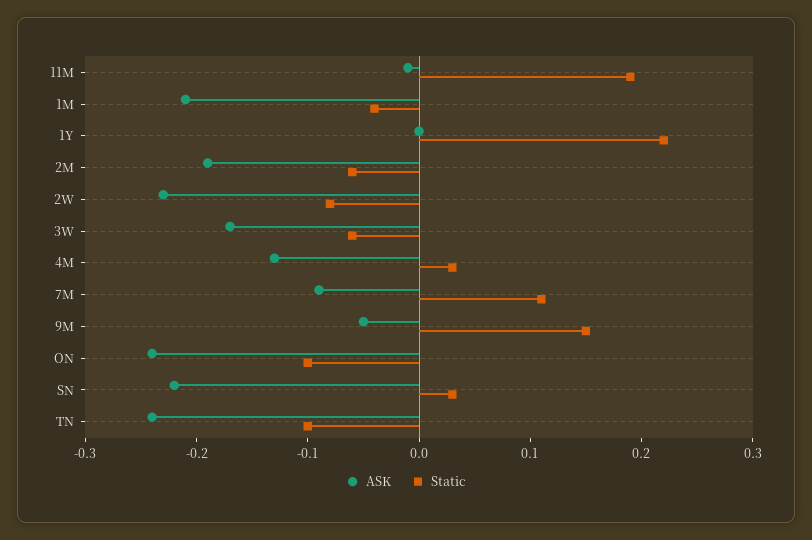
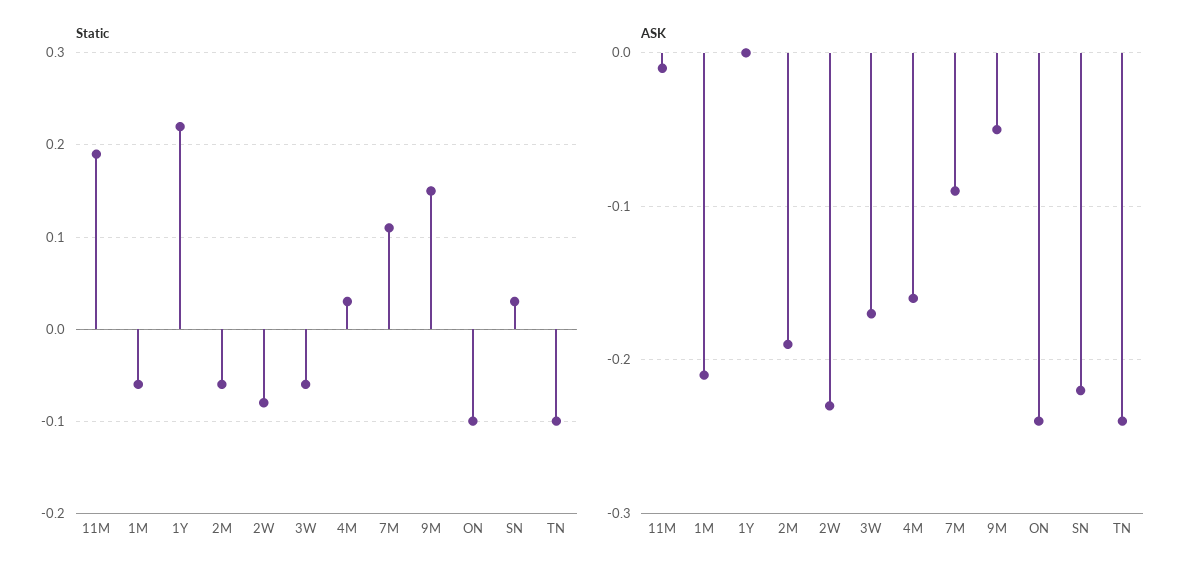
  {
    "ASK": {
      "11M": -0.01,
      "1M": -0.21,
      "1Y": 0,
      "2M": -0.19,
      "2W": -0.23,
      "3W": -0.17,
-     "4M": -0.13,
+     "4M": -0.16,
      "7M": -0.09,
      "9M": -0.05,
      "ON": -0.24,
      "SN": -0.22,
      "TN": -0.24
    },
    "Static": {
      "11M": 0.19,
-     "1M": -0.04,
+     "1M": -0.06,
      "1Y": 0.22,
      "2M": -0.06,
      "2W": -0.08,
      "3W": -0.06,
      "4M": 0.03,
      "7M": 0.11,
      "9M": 0.15,
      "ON": -0.1,
      "SN": 0.03,
      "TN": -0.1
    }
  }

